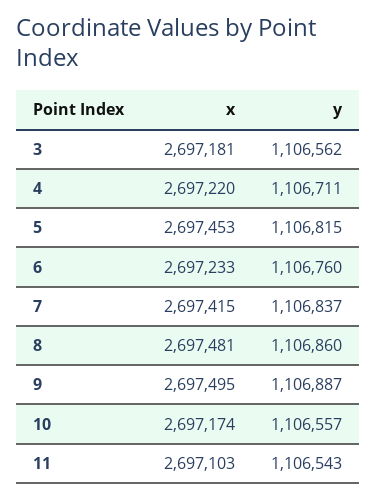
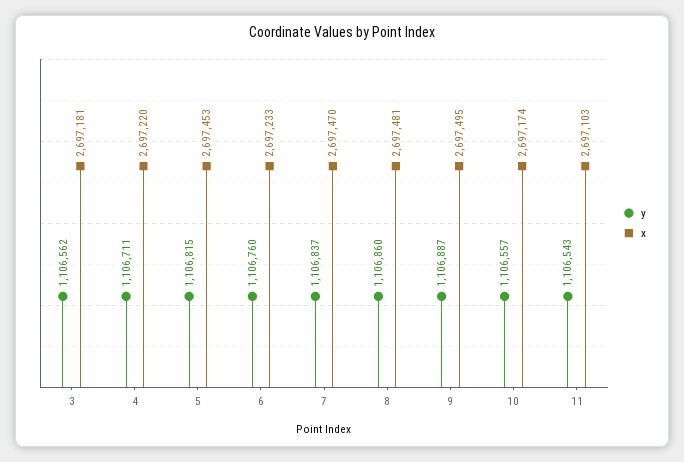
  {
    "x": {
      "3": 2697181,
      "4": 2697220,
      "5": 2697453,
      "6": 2697233,
-     "7": 2697415,
+     "7": 2697470,
      "8": 2697481,
      "9": 2697495,
      "10": 2697174,
      "11": 2697103
    },
    "y": {
      "3": 1106562,
      "4": 1106711,
      "5": 1106815,
      "6": 1106760,
      "7": 1106837,
      "8": 1106860,
      "9": 1106887,
      "10": 1106557,
      "11": 1106543
    }
  }

